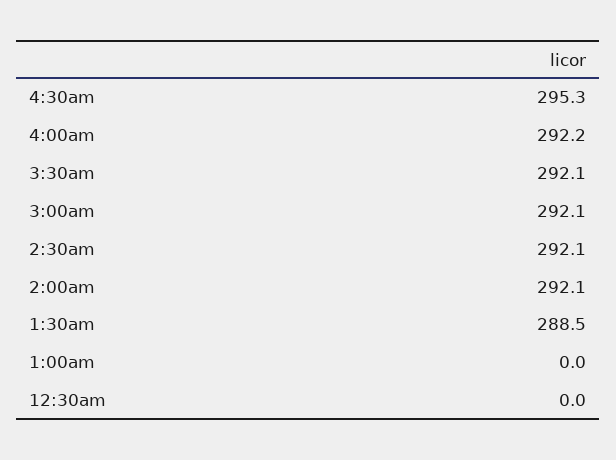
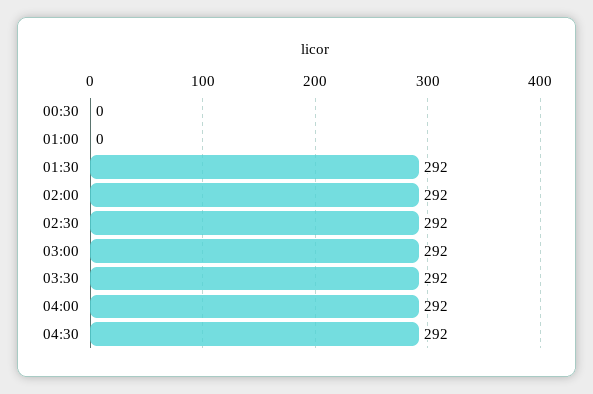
  {
-   "4:30am": 295.3,
+   "4:30am": 292,
    "4:00am": 292.2,
    "3:30am": 292.1,
    "3:00am": 292.1,
    "2:30am": 292.1,
    "2:00am": 292.1,
-   "1:30am": 288.5,
+   "1:30am": 292,
    "1:00am": 0,
    "12:30am": 0
  }

